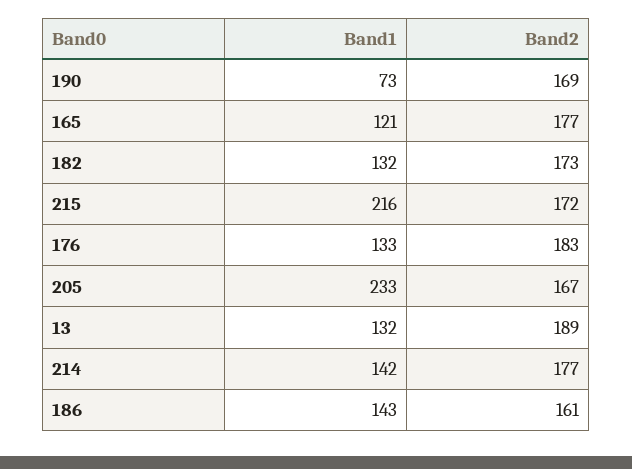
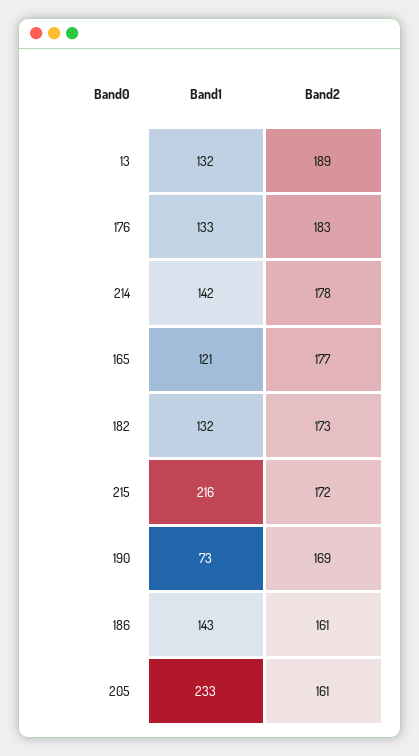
  {
    "Band1": {
      "190": 73,
      "165": 121,
      "182": 132,
      "215": 216,
      "176": 133,
      "205": 233,
      "13": 132,
      "214": 142,
      "186": 143
    },
    "Band2": {
      "190": 169,
      "165": 177,
      "182": 173,
      "215": 172,
      "176": 183,
-     "205": 167,
+     "205": 161,
      "13": 189,
-     "214": 177,
+     "214": 178,
      "186": 161
    }
  }

